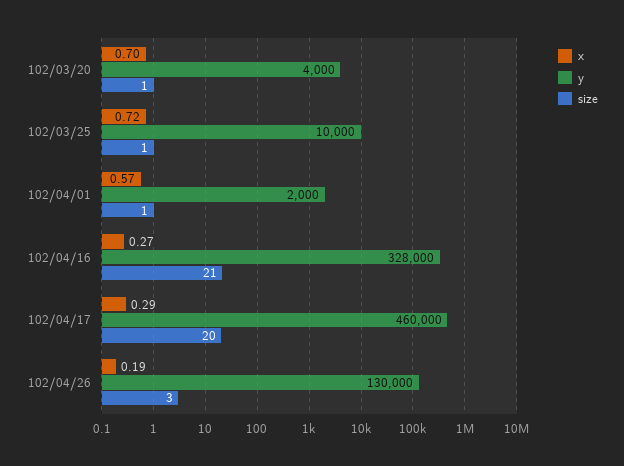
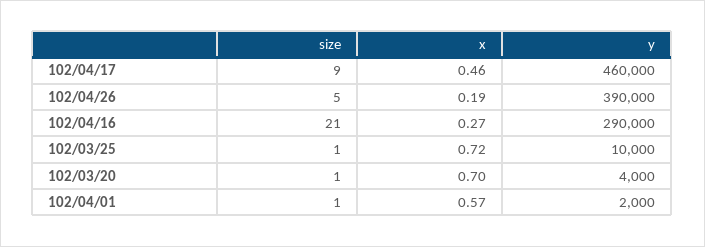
  {
    "x": {
      "102/03/20": 0.7,
      "102/03/25": 0.72,
      "102/04/01": 0.57,
      "102/04/16": 0.27,
-     "102/04/17": 0.29,
+     "102/04/17": 0.46,
      "102/04/26": 0.19
    },
    "y": {
      "102/03/20": 4000,
      "102/03/25": 10000,
      "102/04/01": 2000,
-     "102/04/16": 328000,
+     "102/04/16": 290000,
      "102/04/17": 460000,
-     "102/04/26": 130000
+     "102/04/26": 390000
    },
    "size": {
      "102/03/20": 1,
      "102/03/25": 1,
      "102/04/01": 1,
      "102/04/16": 21,
-     "102/04/17": 20,
+     "102/04/17": 9,
-     "102/04/26": 3
+     "102/04/26": 5
    }
  }

